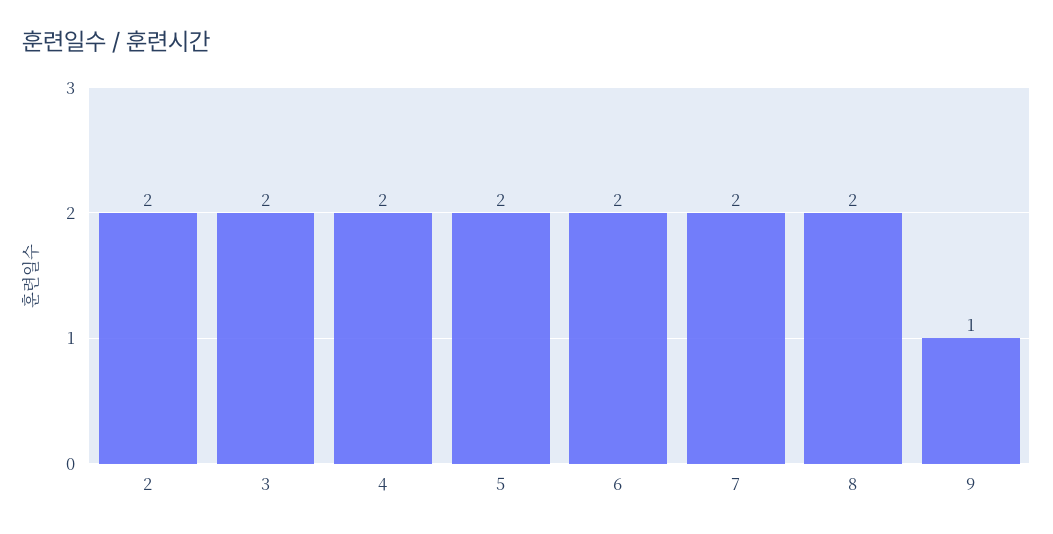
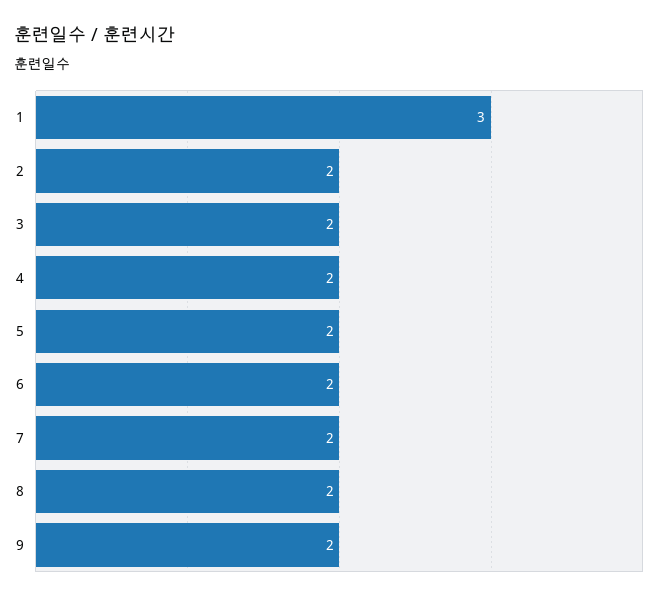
  {
    "2": 2,
    "3": 2,
    "4": 2,
    "5": 2,
    "6": 2,
    "7": 2,
    "8": 2,
-   "9": 1
+   "9": 2,
+   "1": 3
  }

